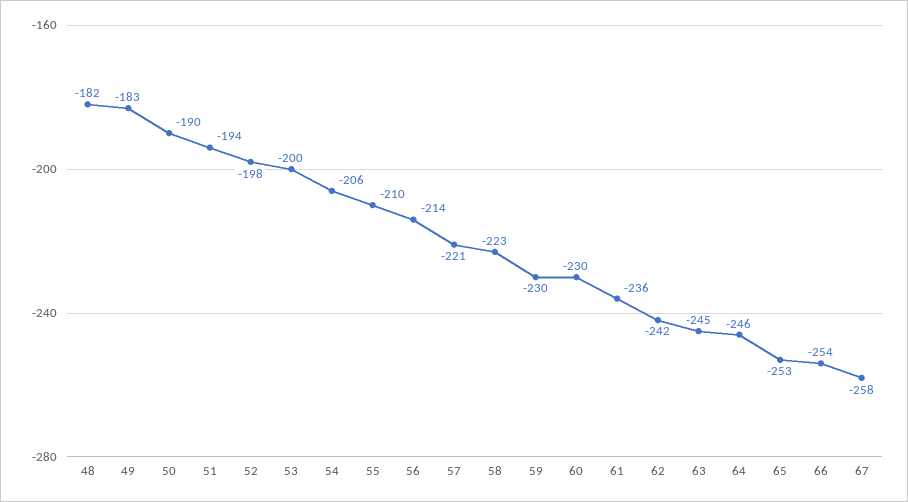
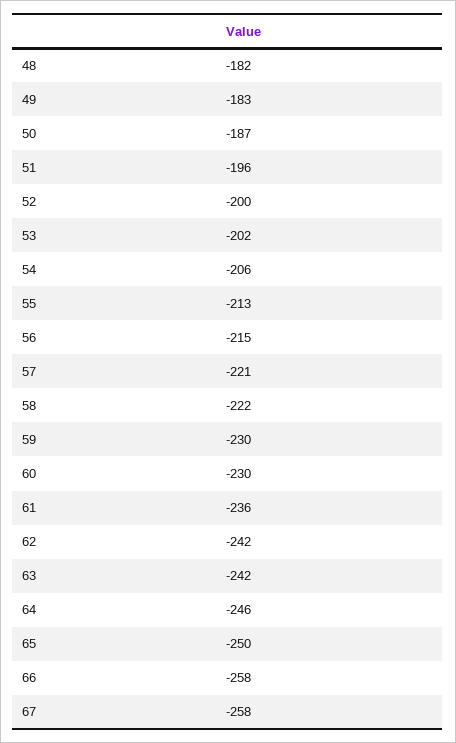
  {
    "48": -182,
    "49": -183,
-   "50": -190,
+   "50": -187,
-   "51": -194,
+   "51": -196,
-   "52": -198,
+   "52": -200,
-   "53": -200,
+   "53": -202,
    "54": -206,
-   "55": -210,
+   "55": -213,
-   "56": -214,
+   "56": -215,
    "57": -221,
-   "58": -223,
+   "58": -222,
    "59": -230,
    "60": -230,
    "61": -236,
    "62": -242,
-   "63": -245,
+   "63": -242,
    "64": -246,
-   "65": -253,
+   "65": -250,
-   "66": -254,
+   "66": -258,
    "67": -258
  }

